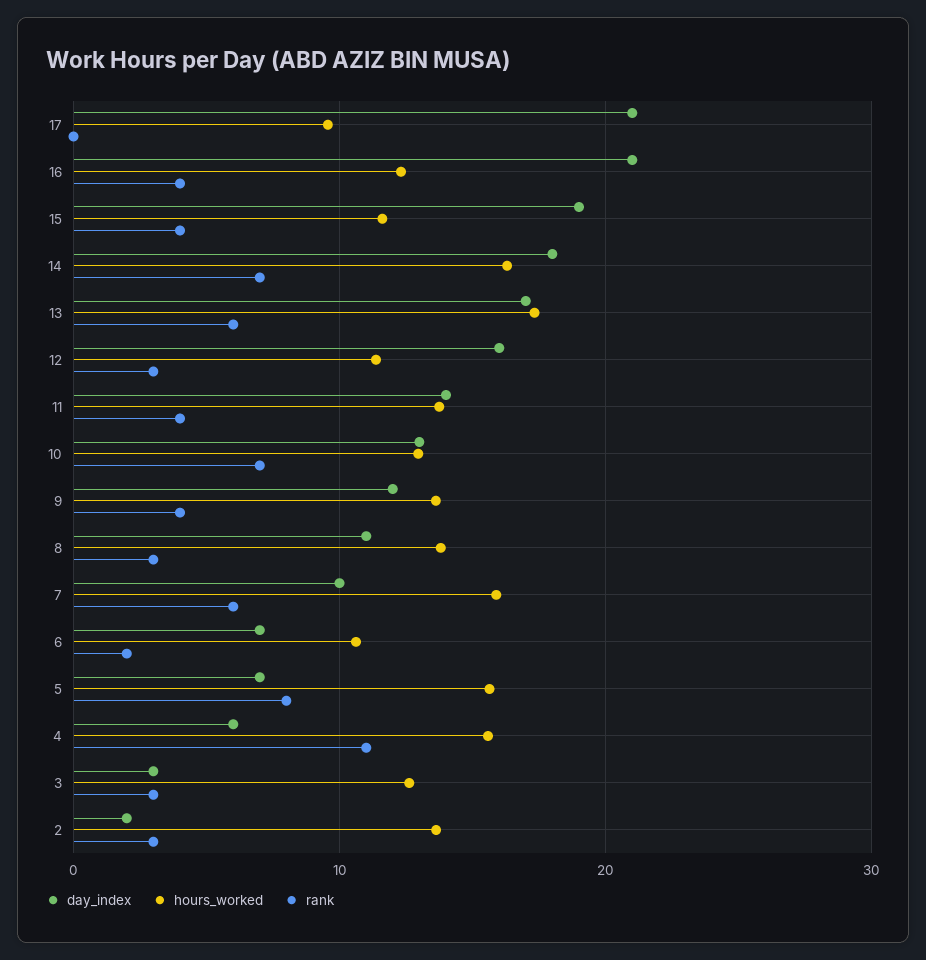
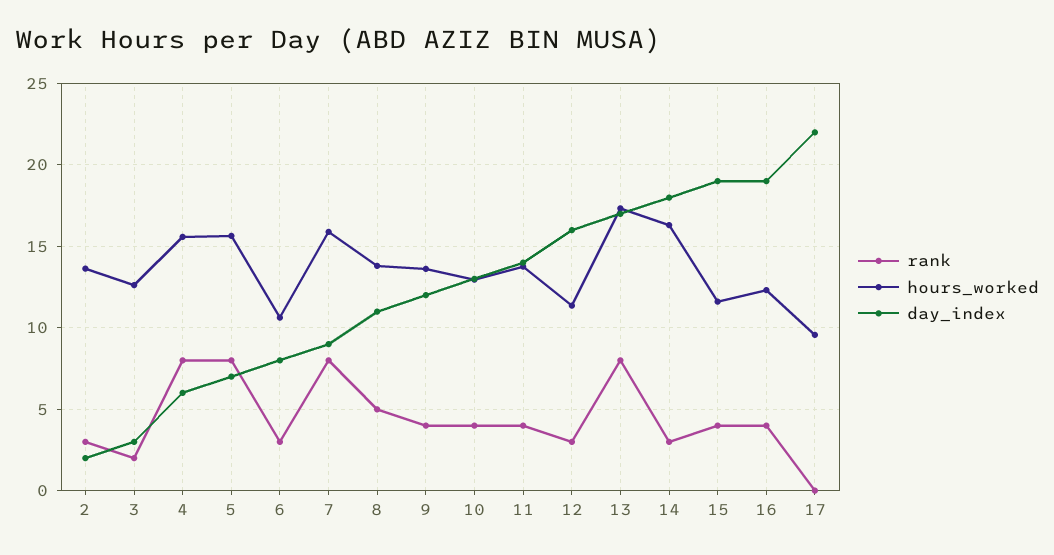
  {
    "day_index": {
-     "17": 21,
+     "17": 22,
-     "16": 21,
+     "16": 19,
      "15": 19,
      "14": 18,
      "13": 17,
      "12": 16,
      "11": 14,
      "10": 13,
      "9": 12,
      "8": 11,
-     "7": 10,
+     "7": 9,
-     "6": 7,
+     "6": 8,
      "5": 7,
      "4": 6,
      "3": 3,
      "2": 2
    },
    "hours_worked": {
      "17": 9.5,
      "16": 12.5,
      "15": 11.5,
      "14": 16.5,
      "13": 17.5,
      "12": 11.5,
      "11": 14,
      "10": 13,
      "9": 13.5,
      "8": 14,
      "7": 16,
      "6": 10.5,
      "5": 15.5,
      "4": 15.5,
      "3": 12.5,
      "2": 13.5
    },
    "rank": {
      "17": 0,
      "16": 4,
      "15": 4,
-     "14": 7,
+     "14": 3,
-     "13": 6,
+     "13": 8,
      "12": 3,
      "11": 4,
-     "10": 7,
+     "10": 4,
      "9": 4,
-     "8": 3,
+     "8": 5,
-     "7": 6,
+     "7": 8,
-     "6": 2,
+     "6": 3,
      "5": 8,
-     "4": 11,
+     "4": 8,
-     "3": 3,
+     "3": 2,
      "2": 3
    }
  }

